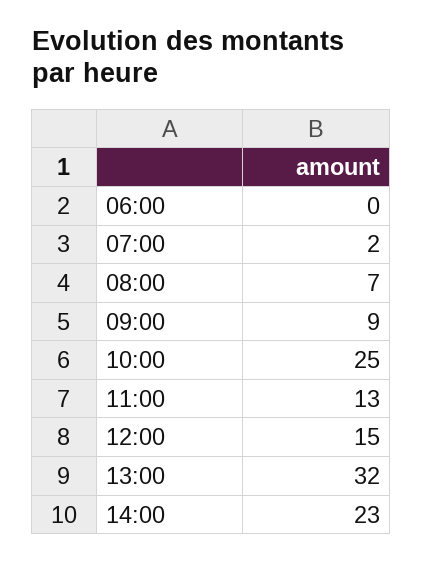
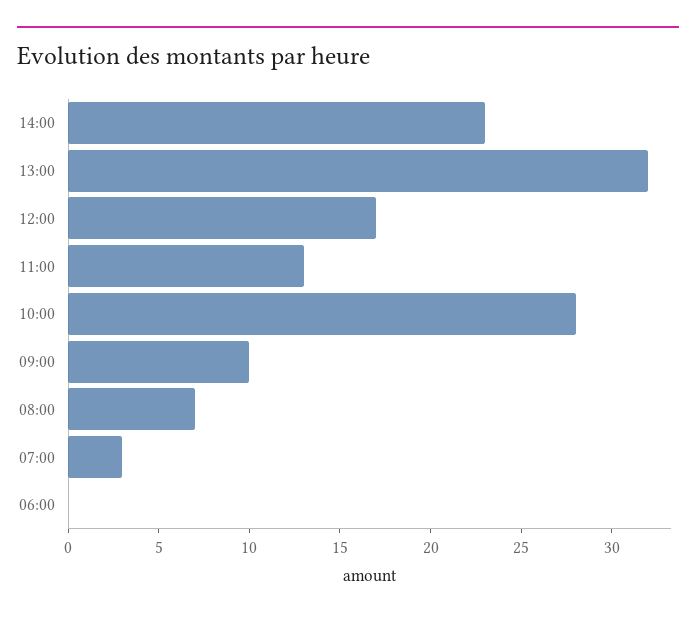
  {
    "06:00": 0,
-   "07:00": 2,
+   "07:00": 3,
    "08:00": 7,
-   "09:00": 9,
+   "09:00": 10,
-   "10:00": 25,
+   "10:00": 28,
    "11:00": 13,
-   "12:00": 15,
+   "12:00": 17,
    "13:00": 32,
    "14:00": 23
  }

